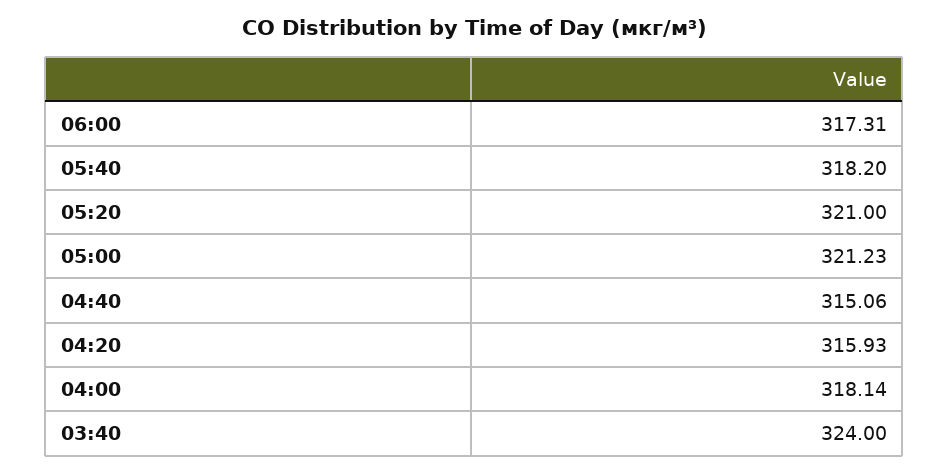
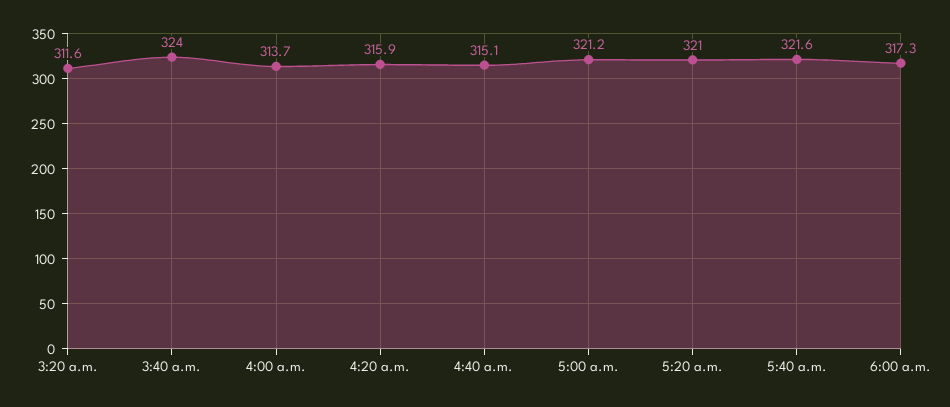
  {
    "06:00": 317.31,
-   "05:40": 318.2,
+   "05:40": 321.6,
    "05:20": 321,
    "05:00": 321.23,
    "04:40": 315.06,
    "04:20": 315.93,
-   "04:00": 318.14,
+   "04:00": 313.7,
-   "03:40": 324
+   "03:40": 324,
+   "3:20 a.m.": 311.6
  }

